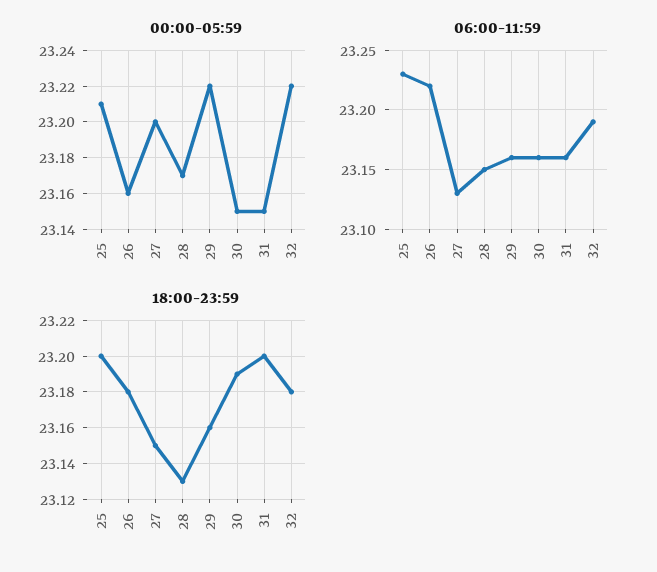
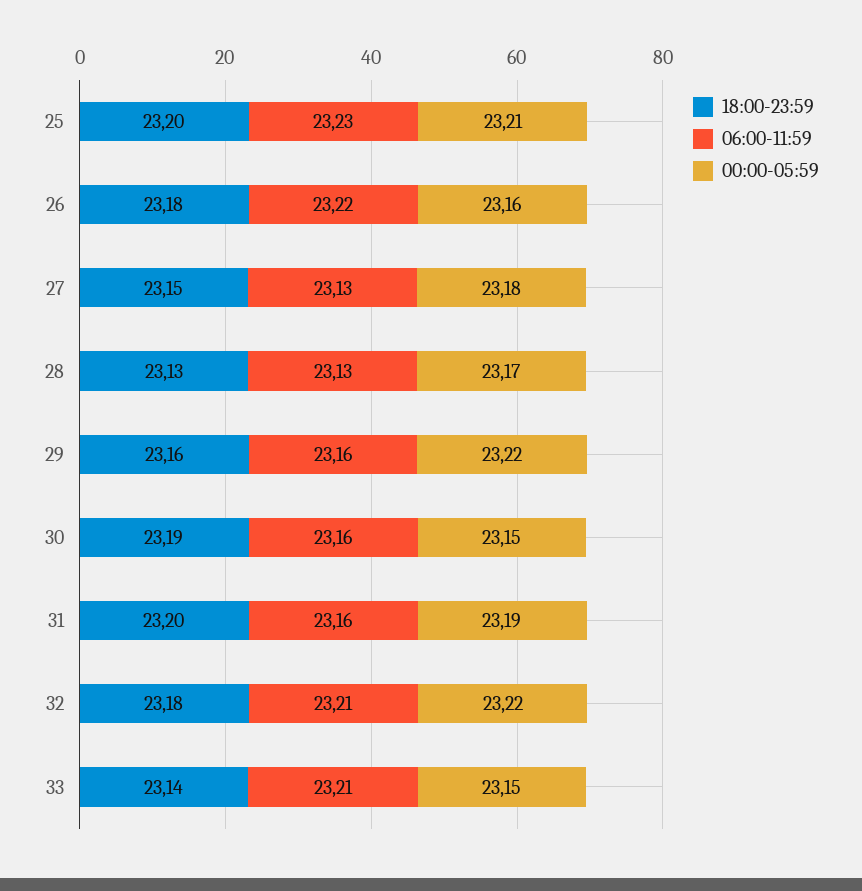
  {
    "00:00-05:59": {
      "25": 23.21,
      "26": 23.16,
-     "27": 23.2,
+     "27": 23.18,
      "28": 23.17,
      "29": 23.22,
      "30": 23.15,
-     "31": 23.15,
+     "31": 23.19,
-     "32": 23.22
+     "32": 23.22,
+     "33": 23.15
    },
    "06:00-11:59": {
      "25": 23.23,
      "26": 23.22,
      "27": 23.13,
-     "28": 23.15,
+     "28": 23.13,
      "29": 23.16,
      "30": 23.16,
      "31": 23.16,
-     "32": 23.19
+     "32": 23.21,
+     "33": 23.21
    },
    "18:00-23:59": {
      "25": 23.2,
      "26": 23.18,
      "27": 23.15,
      "28": 23.13,
      "29": 23.16,
      "30": 23.19,
      "31": 23.2,
-     "32": 23.18
+     "32": 23.18,
+     "33": 23.14
    }
  }

